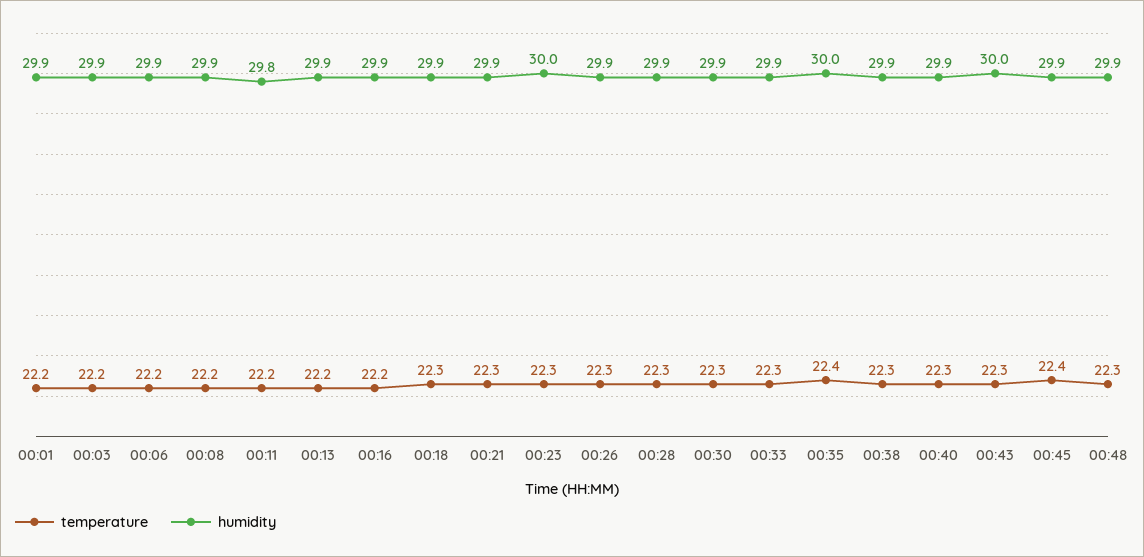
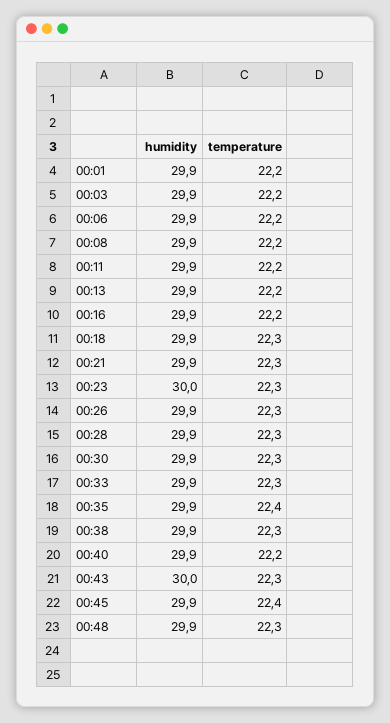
  {
    "temperature": {
      "00:01": 22.2,
      "00:03": 22.2,
      "00:06": 22.2,
      "00:08": 22.2,
      "00:11": 22.2,
      "00:13": 22.2,
      "00:16": 22.2,
      "00:18": 22.3,
      "00:21": 22.3,
      "00:23": 22.3,
      "00:26": 22.3,
      "00:28": 22.3,
      "00:30": 22.3,
      "00:33": 22.3,
      "00:35": 22.4,
      "00:38": 22.3,
-     "00:40": 22.3,
+     "00:40": 22.2,
      "00:43": 22.3,
      "00:45": 22.4,
      "00:48": 22.3
    },
    "humidity": {
      "00:01": 29.9,
      "00:03": 29.9,
      "00:06": 29.9,
      "00:08": 29.9,
-     "00:11": 29.8,
+     "00:11": 29.9,
      "00:13": 29.9,
      "00:16": 29.9,
      "00:18": 29.9,
      "00:21": 29.9,
      "00:23": 30,
      "00:26": 29.9,
      "00:28": 29.9,
      "00:30": 29.9,
      "00:33": 29.9,
-     "00:35": 30,
+     "00:35": 29.9,
      "00:38": 29.9,
      "00:40": 29.9,
      "00:43": 30,
      "00:45": 29.9,
      "00:48": 29.9
    }
  }

